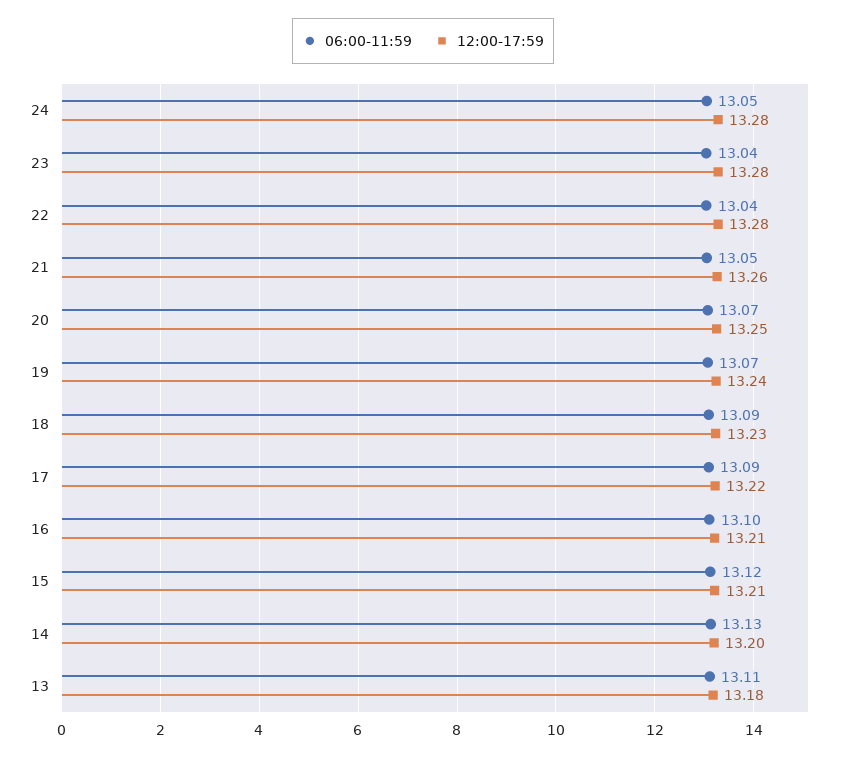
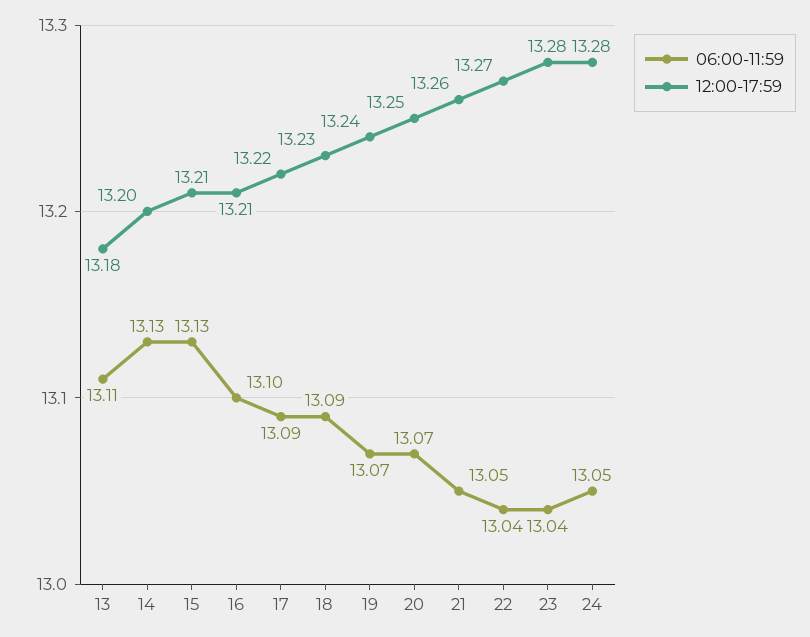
  {
    "06:00-11:59": {
      "24": 13.05,
      "23": 13.04,
      "22": 13.04,
      "21": 13.05,
      "20": 13.07,
      "19": 13.07,
      "18": 13.09,
      "17": 13.09,
      "16": 13.1,
-     "15": 13.12,
+     "15": 13.13,
      "14": 13.13,
      "13": 13.11
    },
    "12:00-17:59": {
      "24": 13.28,
      "23": 13.28,
-     "22": 13.28,
+     "22": 13.27,
      "21": 13.26,
      "20": 13.25,
      "19": 13.24,
      "18": 13.23,
      "17": 13.22,
      "16": 13.21,
      "15": 13.21,
      "14": 13.2,
      "13": 13.18
    }
  }

